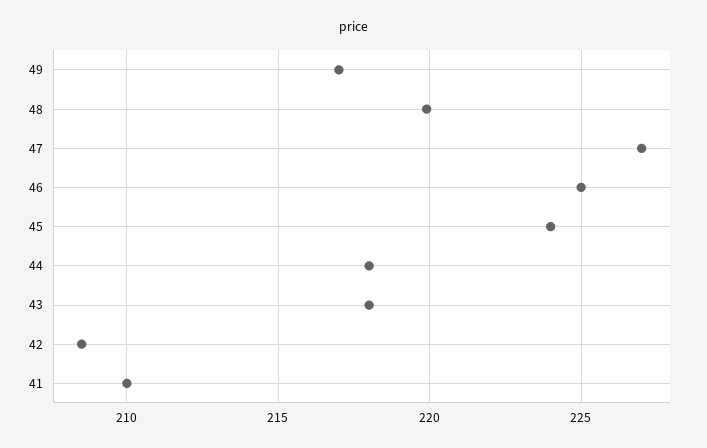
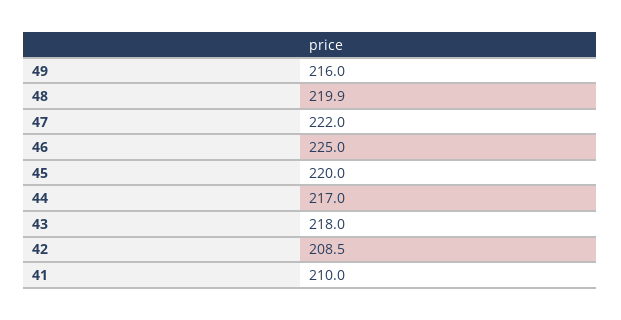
  {
-   "49": 217,
+   "49": 216,
    "48": 219.9,
-   "47": 227,
+   "47": 222,
    "46": 225,
-   "45": 224,
+   "45": 220,
-   "44": 218,
+   "44": 217,
    "43": 218,
    "42": 208.5,
    "41": 210
  }

